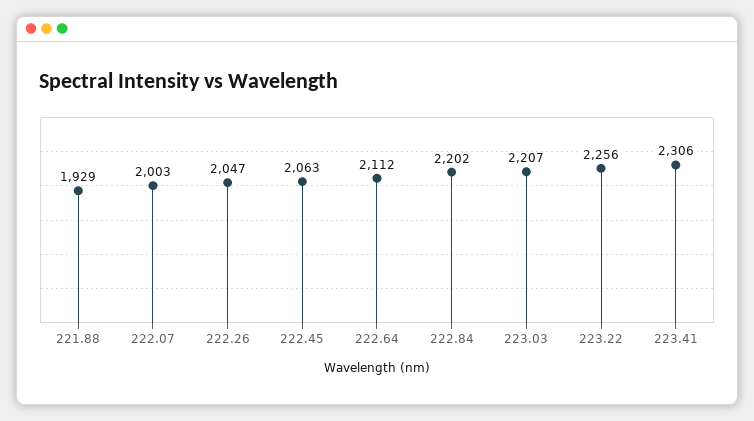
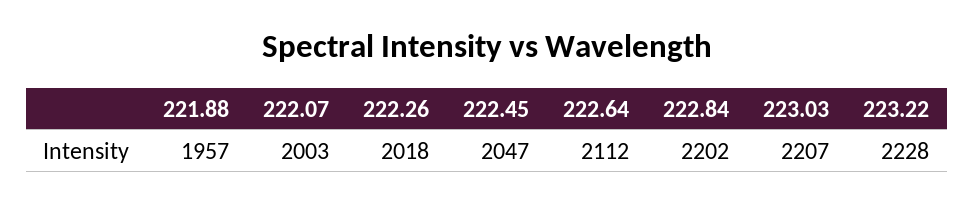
  {
-   "221.88": 1929,
+   "221.88": 1957,
    "222.07": 2003,
-   "222.26": 2047,
+   "222.26": 2018,
-   "222.45": 2063,
+   "222.45": 2047,
    "222.64": 2112,
    "222.84": 2202,
    "223.03": 2207,
-   "223.22": 2256,
+   "223.22": 2228
-   "223.41": 2306
  }

